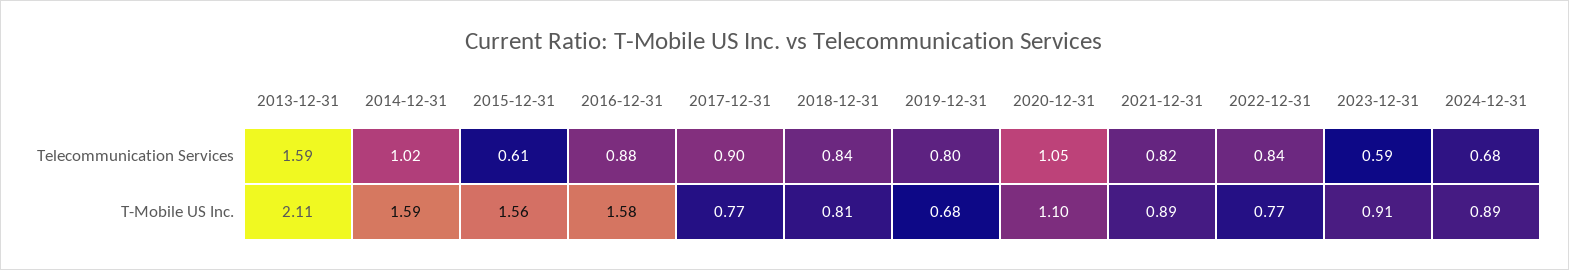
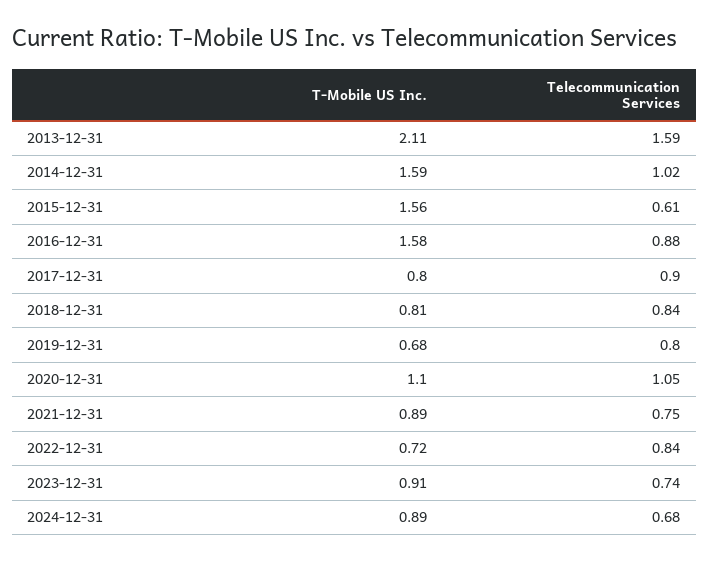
  {
    "2013-12-31": {
      "Telecommunication Services": 1.59,
      "T-Mobile US Inc.": 2.11
    },
    "2014-12-31": {
      "Telecommunication Services": 1.02,
      "T-Mobile US Inc.": 1.59
    },
    "2015-12-31": {
      "Telecommunication Services": 0.61,
      "T-Mobile US Inc.": 1.56
    },
    "2016-12-31": {
      "Telecommunication Services": 0.88,
      "T-Mobile US Inc.": 1.58
    },
    "2017-12-31": {
      "Telecommunication Services": 0.9,
-     "T-Mobile US Inc.": 0.77
+     "T-Mobile US Inc.": 0.8
    },
    "2018-12-31": {
      "Telecommunication Services": 0.84,
      "T-Mobile US Inc.": 0.81
    },
    "2019-12-31": {
      "Telecommunication Services": 0.8,
      "T-Mobile US Inc.": 0.68
    },
    "2020-12-31": {
      "Telecommunication Services": 1.05,
      "T-Mobile US Inc.": 1.1
    },
    "2021-12-31": {
-     "Telecommunication Services": 0.82,
+     "Telecommunication Services": 0.75,
      "T-Mobile US Inc.": 0.89
    },
    "2022-12-31": {
      "Telecommunication Services": 0.84,
-     "T-Mobile US Inc.": 0.77
+     "T-Mobile US Inc.": 0.72
    },
    "2023-12-31": {
-     "Telecommunication Services": 0.59,
+     "Telecommunication Services": 0.74,
      "T-Mobile US Inc.": 0.91
    },
    "2024-12-31": {
      "Telecommunication Services": 0.68,
      "T-Mobile US Inc.": 0.89
    }
  }

